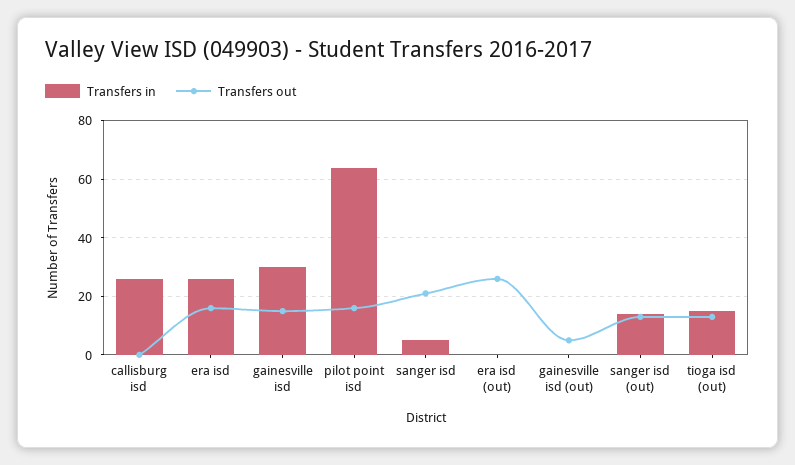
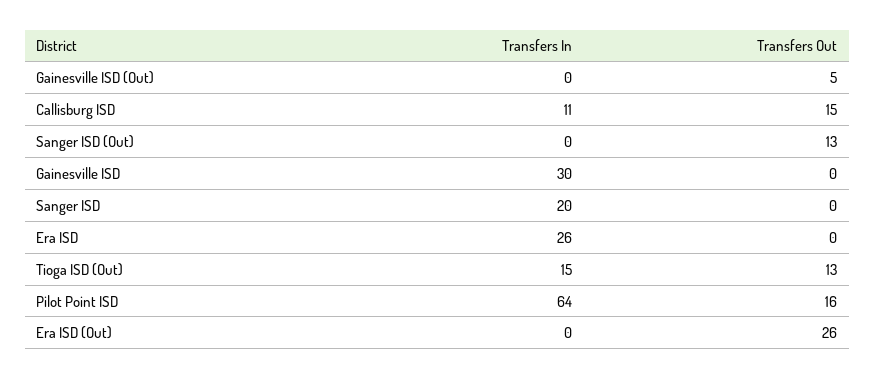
  {
    "Transfers in": {
-     "callisburg isd": 25,
+     "callisburg isd": 11,
      "era isd": 26,
      "gainesville isd": 30,
      "pilot point isd": 64,
-     "sanger isd": 5,
+     "sanger isd": 20,
      "era isd (out)": 0,
      "gainesville isd (out)": 0,
-     "sanger isd (out)": 15,
+     "sanger isd (out)": 0,
      "tioga isd (out)": 15
    },
    "Transfers out": {
-     "callisburg isd": 0,
+     "callisburg isd": 15,
-     "era isd": 15,
+     "era isd": 0,
-     "gainesville isd": 15,
+     "gainesville isd": 0,
      "pilot point isd": 16,
-     "sanger isd": 20,
+     "sanger isd": 0,
      "era isd (out)": 26,
      "gainesville isd (out)": 5,
      "sanger isd (out)": 13,
      "tioga isd (out)": 13
    }
  }

